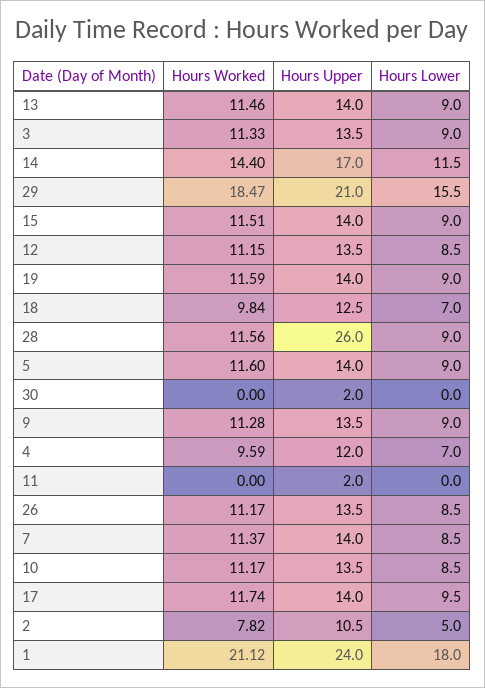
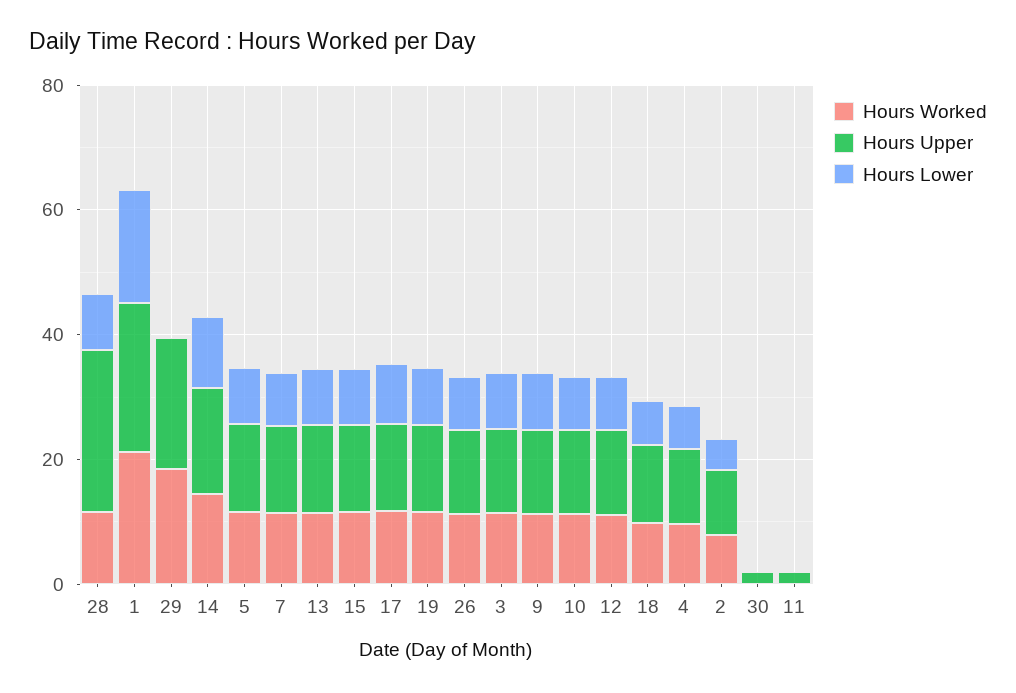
  {
    "Hours Worked": {
      "13": 11.46,
      "3": 11.33,
      "14": 14.4,
      "29": 18.47,
      "15": 11.51,
      "12": 11.15,
      "19": 11.59,
      "18": 9.84,
      "28": 11.56,
      "5": 11.6,
      "30": 0,
      "9": 11.28,
      "4": 9.59,
      "11": 0,
      "26": 11.17,
      "7": 11.37,
      "10": 11.17,
      "17": 11.74,
      "2": 7.82,
      "1": 21.12
    },
    "Hours Upper": {
      "13": 14,
      "3": 13.5,
      "14": 17,
      "29": 21,
      "15": 14,
      "12": 13.5,
      "19": 14,
      "18": 12.5,
      "28": 26,
      "5": 14,
      "30": 2,
      "9": 13.5,
      "4": 12,
      "11": 2,
      "26": 13.5,
      "7": 14,
      "10": 13.5,
      "17": 14,
      "2": 10.5,
      "1": 24
    },
    "Hours Lower": {
      "13": 9,
      "3": 9,
      "14": 11.5,
-     "29": 15.5,
+     "29": 0,
      "15": 9,
      "12": 8.5,
      "19": 9,
      "18": 7,
      "28": 9,
      "5": 9,
      "30": 0,
      "9": 9,
      "4": 7,
      "11": 0,
      "26": 8.5,
      "7": 8.5,
      "10": 8.5,
      "17": 9.5,
      "2": 5,
      "1": 18
    }
  }

